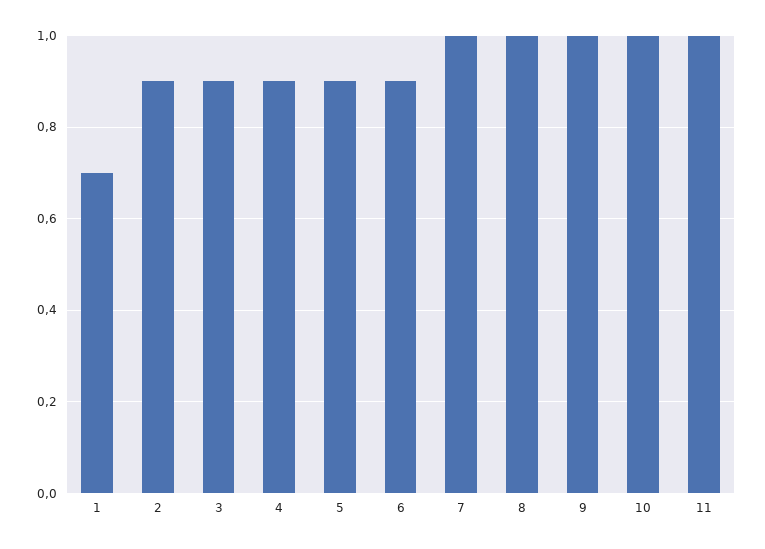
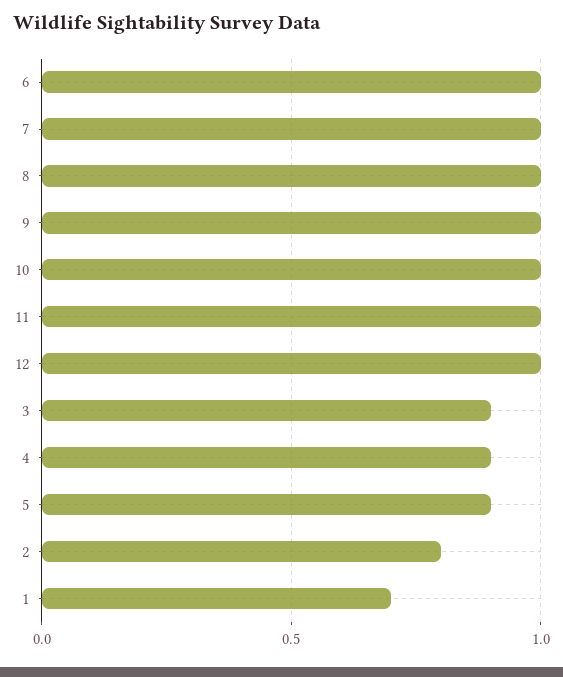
  {
    "1": 0.7,
-   "2": 0.9,
+   "2": 0.8,
    "3": 0.9,
    "4": 0.9,
    "5": 0.9,
-   "6": 0.9,
+   "6": 1,
    "7": 1,
    "8": 1,
    "9": 1,
    "10": 1,
-   "11": 1
+   "11": 1,
+   "12": 1
  }

